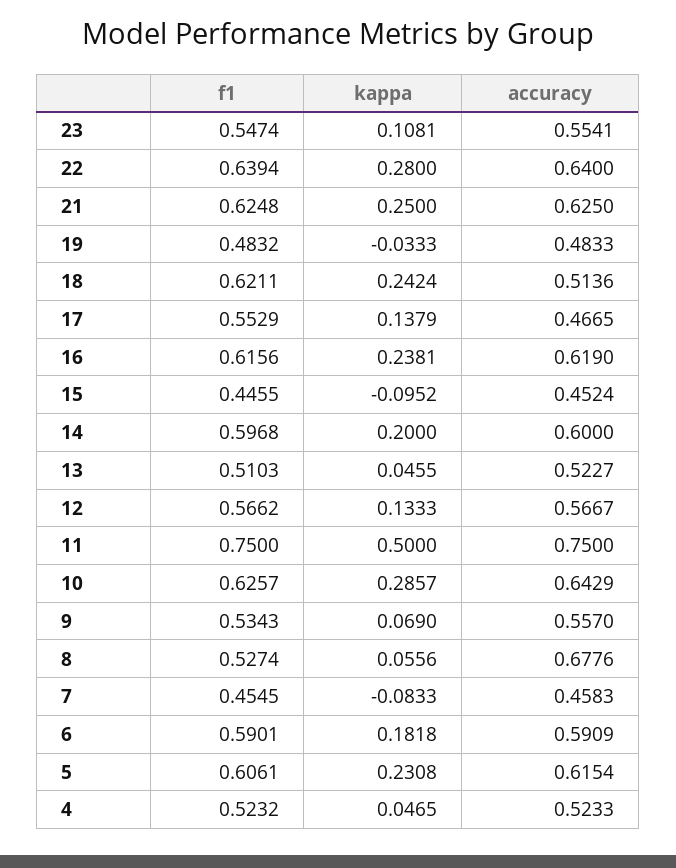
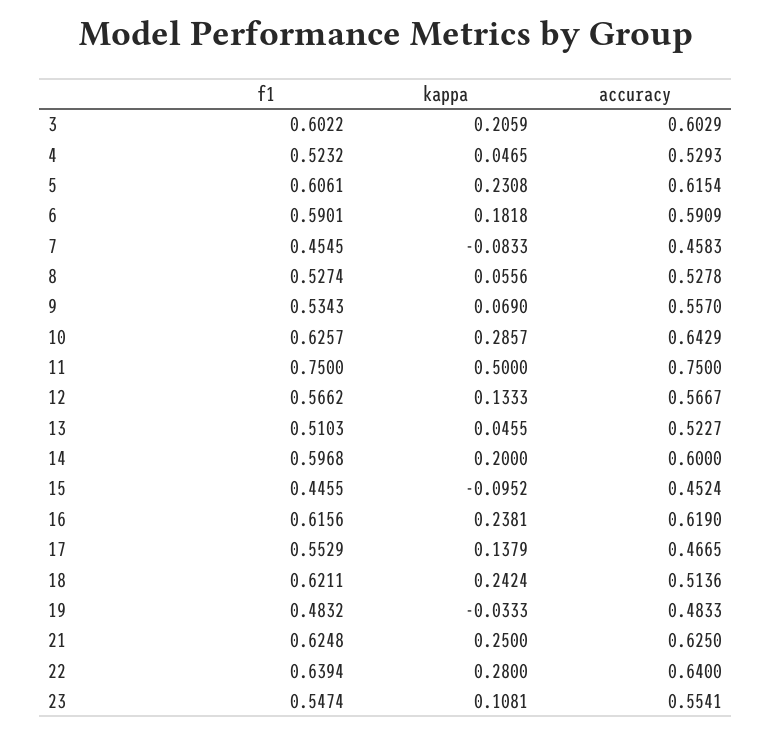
  {
    "f1": {
      "23": 0.5474,
      "22": 0.6394,
      "21": 0.6248,
      "19": 0.4832,
      "18": 0.6211,
      "17": 0.5529,
      "16": 0.6156,
      "15": 0.4455,
      "14": 0.5968,
      "13": 0.5103,
      "12": 0.5662,
      "11": 0.75,
      "10": 0.6257,
      "9": 0.5343,
      "8": 0.5274,
      "7": 0.4545,
      "6": 0.5901,
      "5": 0.6061,
-     "4": 0.5232
+     "4": 0.5232,
+     "3": 0.6022
    },
    "kappa": {
      "23": 0.1081,
      "22": 0.28,
      "21": 0.25,
      "19": -0.0333,
      "18": 0.2424,
      "17": 0.1379,
      "16": 0.2381,
      "15": -0.0952,
      "14": 0.2,
      "13": 0.0455,
      "12": 0.1333,
      "11": 0.5,
      "10": 0.2857,
      "9": 0.069,
      "8": 0.0556,
      "7": -0.0833,
      "6": 0.1818,
      "5": 0.2308,
-     "4": 0.0465
+     "4": 0.0465,
+     "3": 0.2059
    },
    "accuracy": {
      "23": 0.5541,
      "22": 0.64,
      "21": 0.625,
      "19": 0.4833,
      "18": 0.5136,
      "17": 0.4665,
      "16": 0.619,
      "15": 0.4524,
      "14": 0.6,
      "13": 0.5227,
      "12": 0.5667,
      "11": 0.75,
      "10": 0.6429,
      "9": 0.557,
-     "8": 0.6776,
+     "8": 0.5278,
      "7": 0.4583,
      "6": 0.5909,
      "5": 0.6154,
-     "4": 0.5233
+     "4": 0.5293,
+     "3": 0.6029
    }
  }

